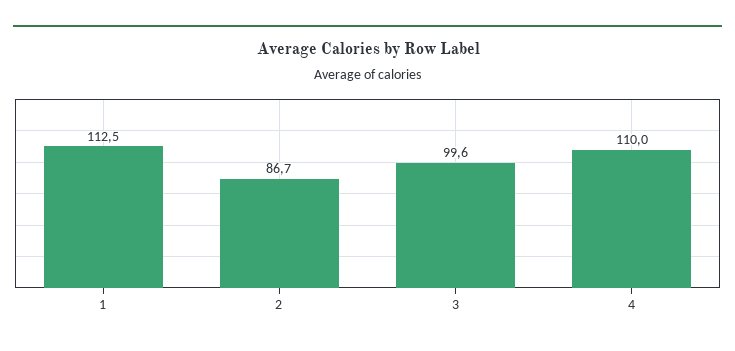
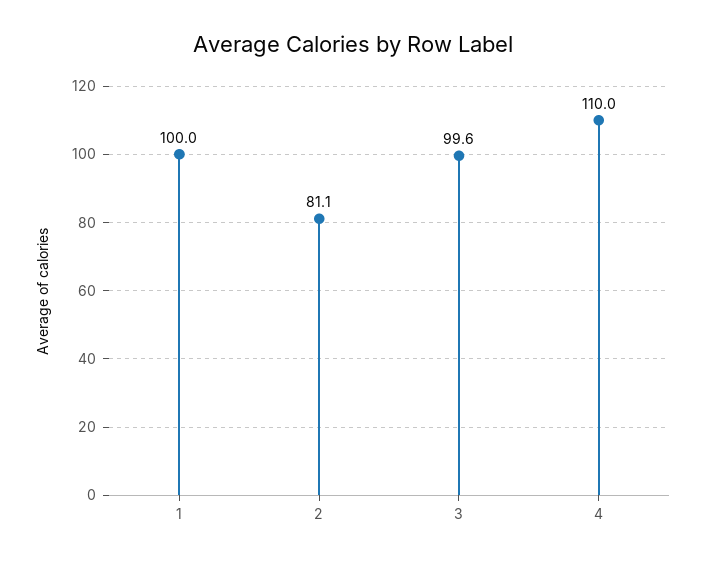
  {
-   "1": 112.5,
+   "1": 100,
-   "2": 86.7,
+   "2": 81.1,
    "3": 99.6,
    "4": 110
  }

